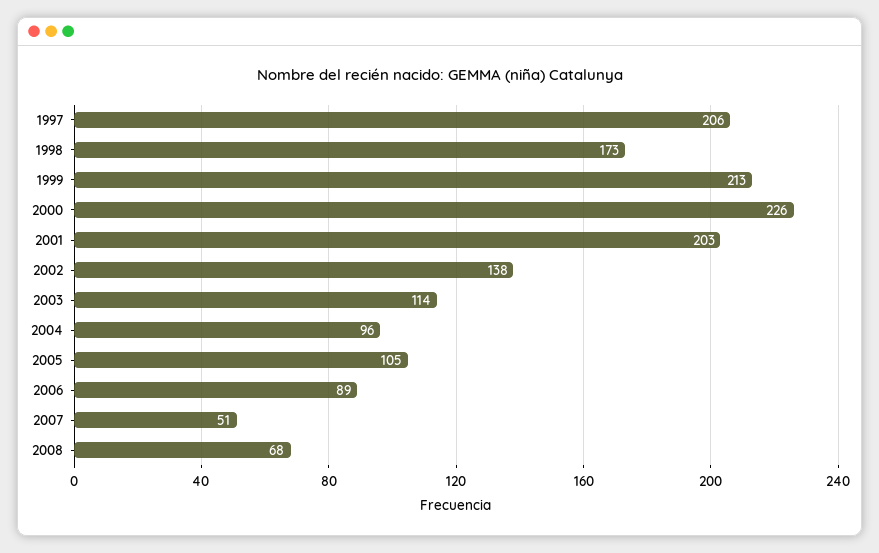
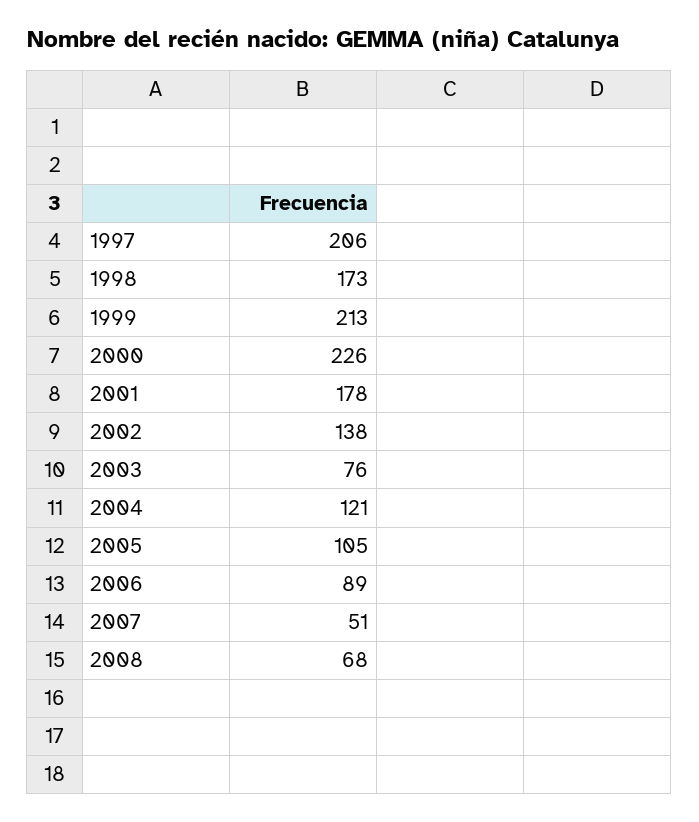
  {
    "1997": 206,
    "1998": 173,
    "1999": 213,
    "2000": 226,
-   "2001": 203,
+   "2001": 178,
    "2002": 138,
-   "2003": 114,
+   "2003": 76,
-   "2004": 96,
+   "2004": 121,
    "2005": 105,
    "2006": 89,
    "2007": 51,
    "2008": 68
  }

